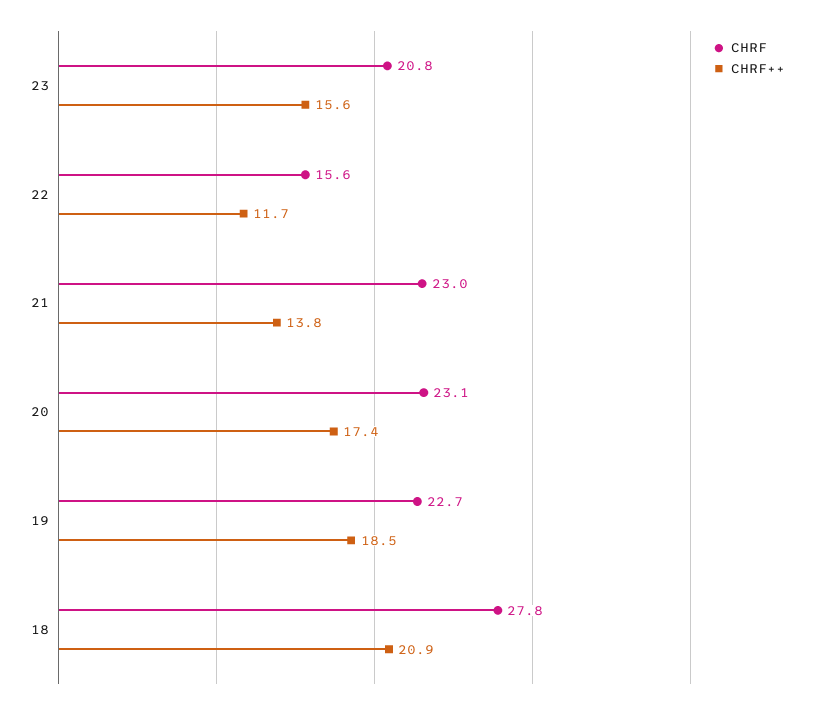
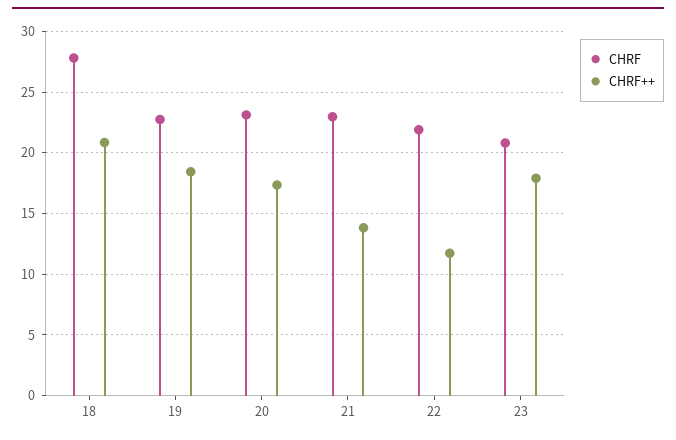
  {
    "CHRF": {
      "23": 20.8,
-     "22": 15.6,
+     "22": 22,
      "21": 23,
      "20": 23.1,
      "19": 22.7,
      "18": 27.8
    },
    "CHRF++": {
-     "23": 15.6,
+     "23": 18,
      "22": 11.7,
      "21": 13.8,
      "20": 17.4,
      "19": 18.5,
      "18": 20.9
    }
  }

